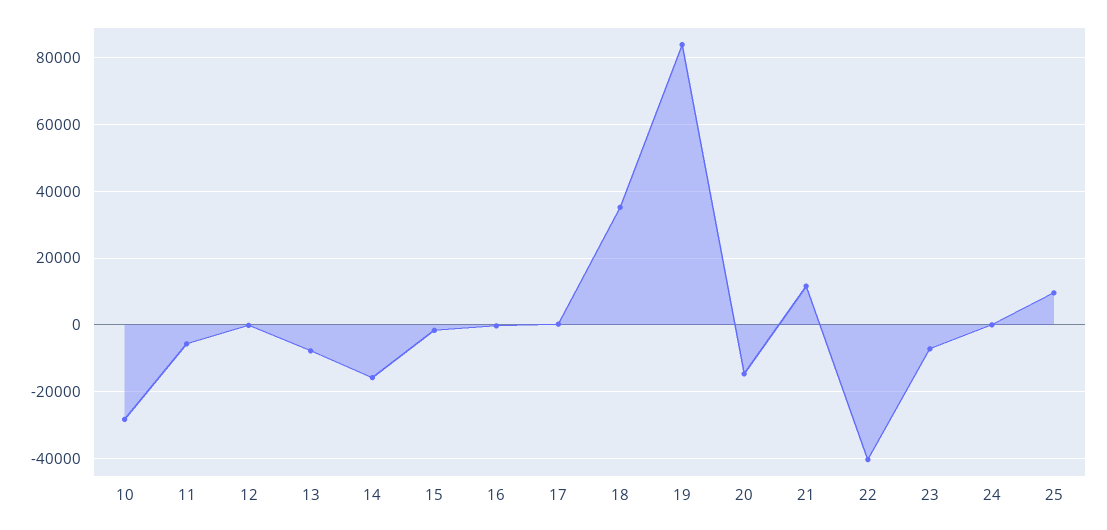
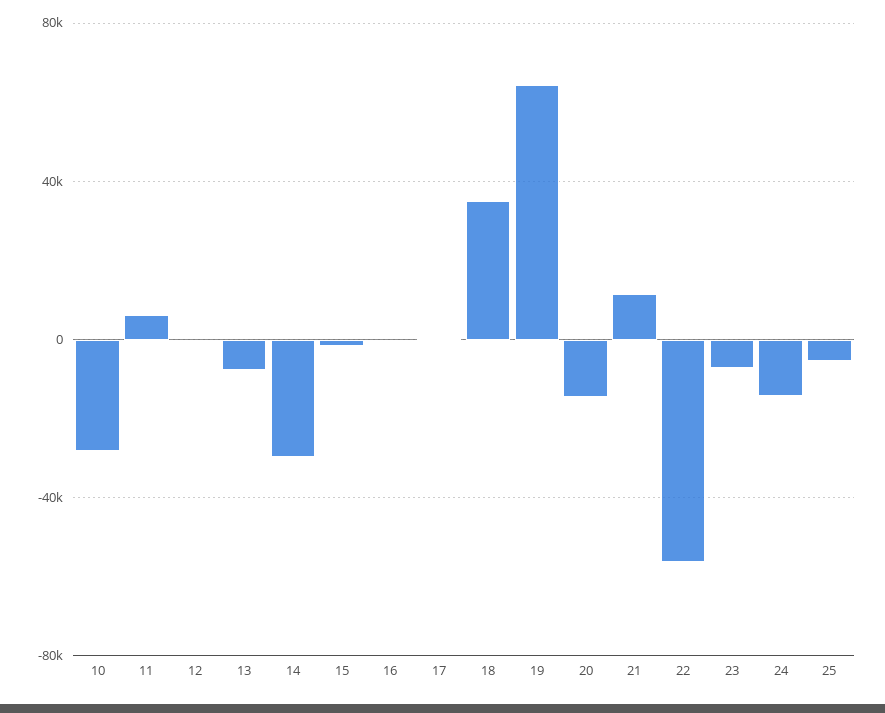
  {
    "10": -28000,
-   "11": -6000,
+   "11": 5000,
    "12": 0,
    "13": -8000,
-   "14": -16000,
+   "14": -30000,
    "15": -2000,
    "16": 0,
    "17": 0,
    "18": 36000,
-   "19": 84000,
+   "19": 65000,
    "20": -14000,
    "21": 12000,
-   "22": -40000,
+   "22": -55000,
    "23": -8000,
-   "24": 0,
+   "24": -15000,
-   "25": 10000
+   "25": -5000
  }

